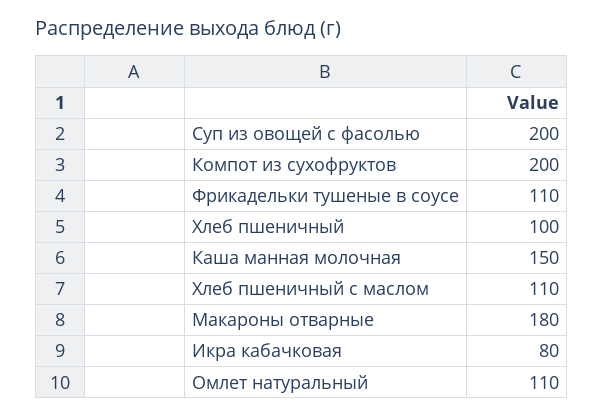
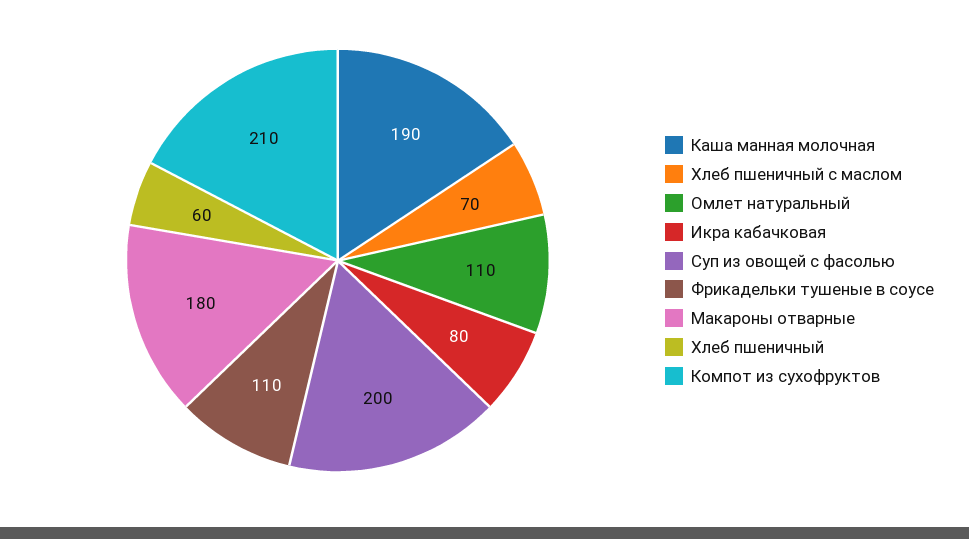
  {
    "Суп из овощей с фасолью": 200,
-   "Компот из сухофруктов": 200,
+   "Компот из сухофруктов": 210,
    "Фрикадельки тушеные в соусе": 110,
-   "Хлеб пшеничный": 100,
+   "Хлеб пшеничный": 60,
-   "Каша манная молочная": 150,
+   "Каша манная молочная": 190,
-   "Хлеб пшеничный с маслом": 110,
+   "Хлеб пшеничный с маслом": 70,
    "Макароны отварные": 180,
    "Икра кабачковая": 80,
    "Омлет натуральный": 110
  }

